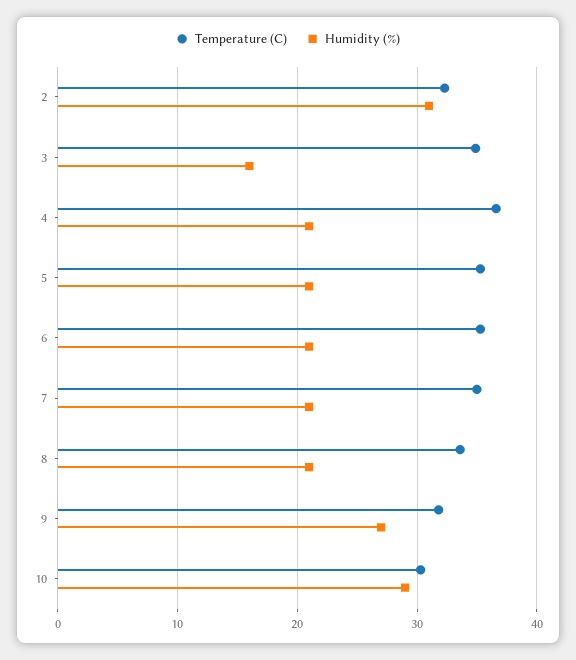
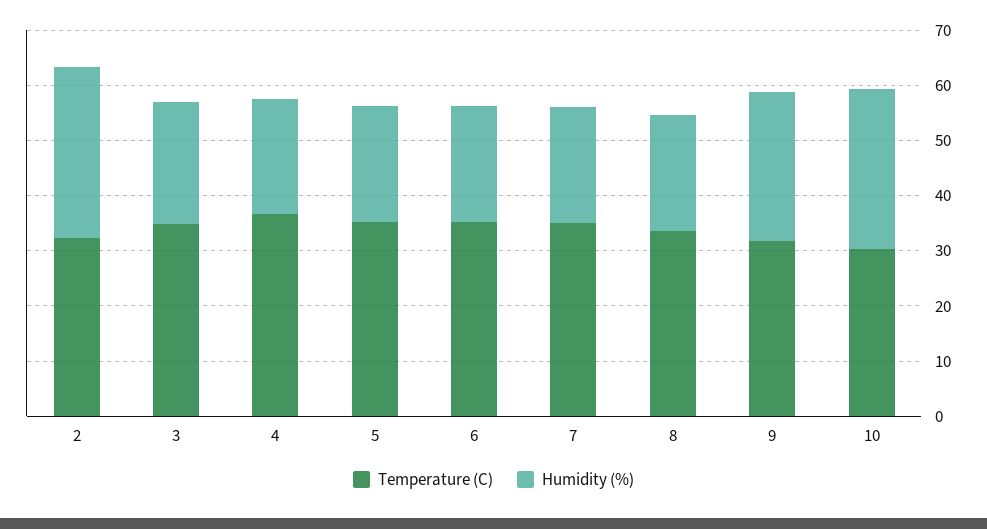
  {
    "Temperature (C)": {
      "2": 32,
      "3": 35,
      "4": 37,
      "5": 35,
      "6": 35,
      "7": 35,
      "8": 34,
      "9": 32,
      "10": 30
    },
    "Humidity (%)": {
      "2": 31,
-     "3": 16,
+     "3": 22,
      "4": 21,
      "5": 21,
      "6": 21,
      "7": 21,
      "8": 21,
      "9": 27,
      "10": 29
    }
  }

